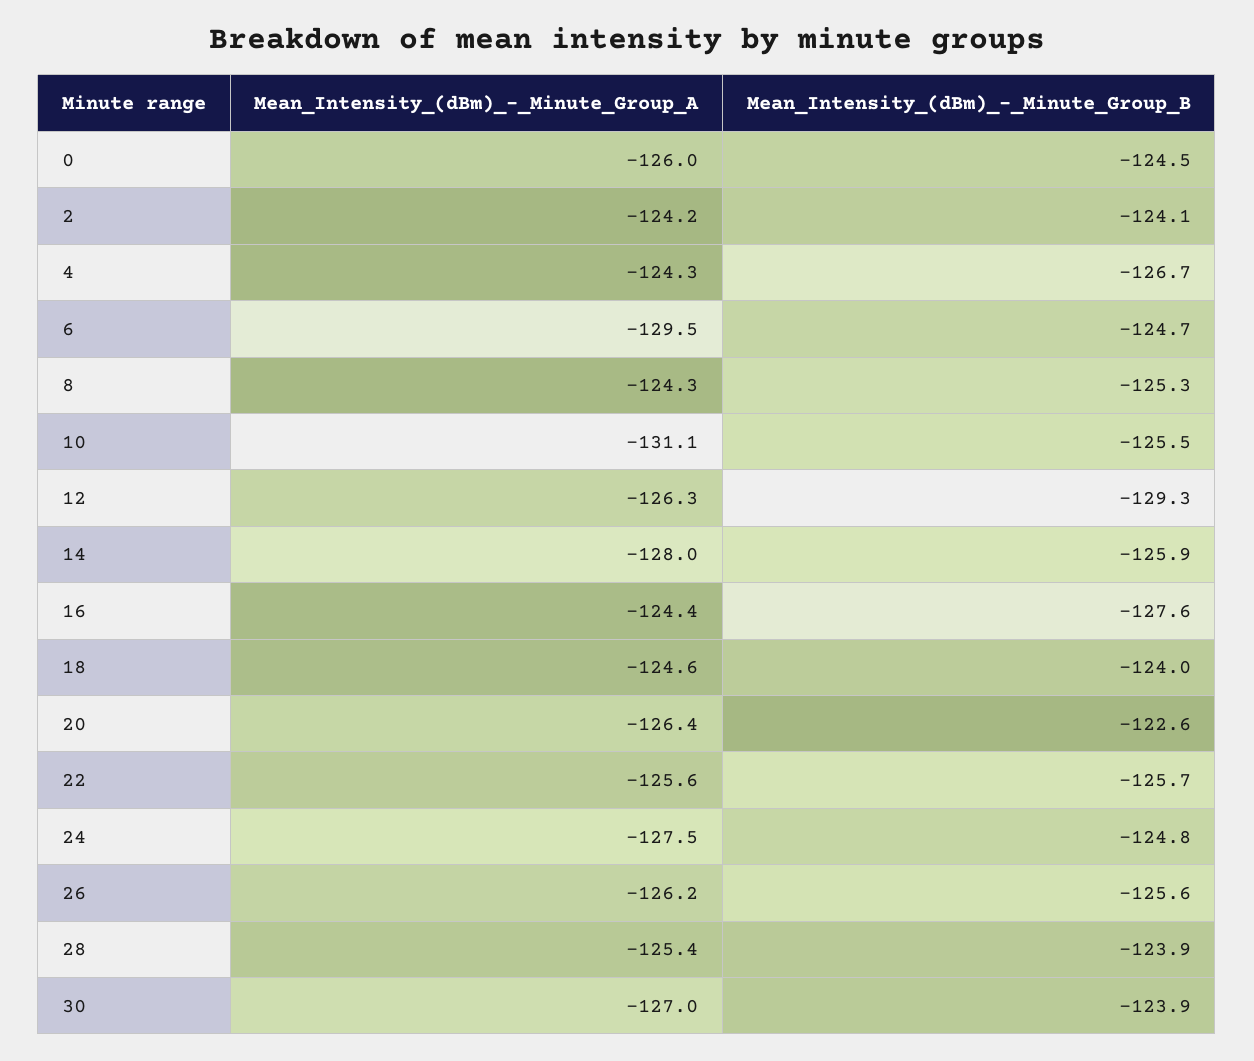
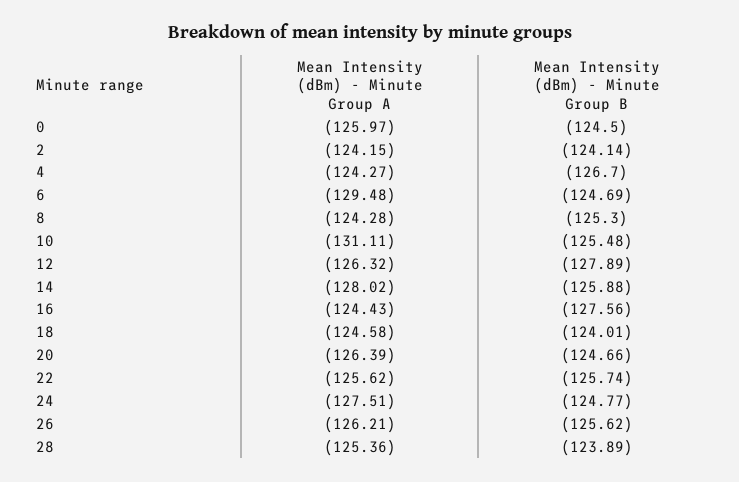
  {
    "Mean_Intensity_(dBm)_-_Minute_Group_A": {
      "0": -125.97,
      "2": -124.15,
      "4": -124.27,
      "6": -129.48,
      "8": -124.28,
      "10": -131.11,
      "12": -126.32,
      "14": -128.02,
      "16": -124.43,
      "18": -124.58,
      "20": -126.39,
      "22": -125.62,
      "24": -127.51,
      "26": -126.21,
-     "28": -125.36,
+     "28": -125.36
-     "30": -127
    },
    "Mean_Intensity_(dBm)_-_Minute_Group_B": {
      "0": -124.5,
      "2": -124.14,
      "4": -126.7,
      "6": -124.69,
      "8": -125.3,
      "10": -125.48,
-     "12": -129.3,
+     "12": -127.89,
      "14": -125.88,
      "16": -127.56,
      "18": -124.01,
-     "20": -122.6,
+     "20": -124.66,
      "22": -125.74,
      "24": -124.77,
      "26": -125.62,
-     "28": -123.89,
+     "28": -123.89
-     "30": -123.9
    }
  }

